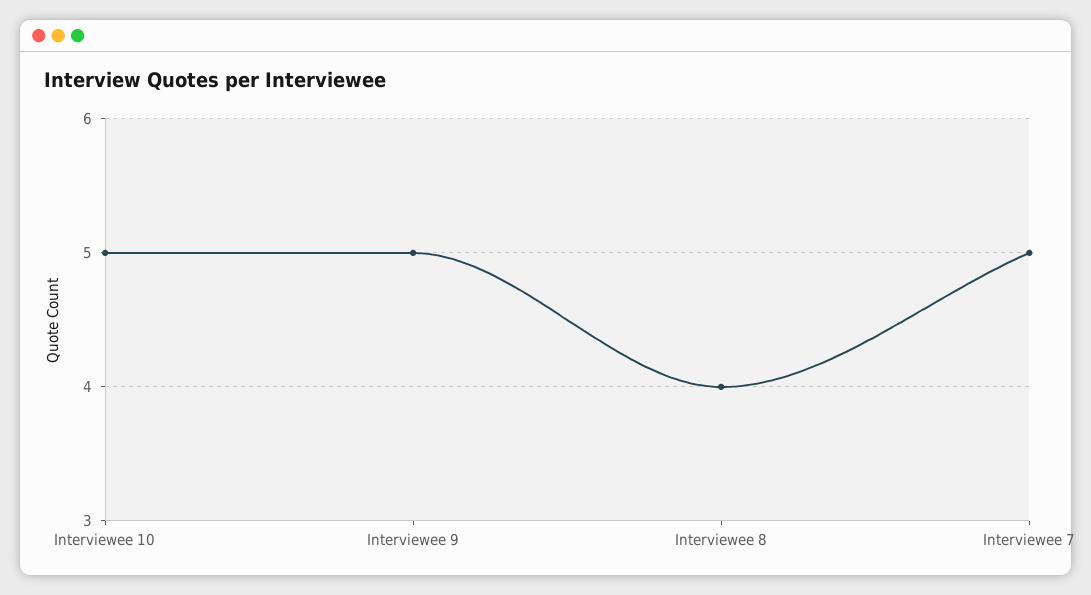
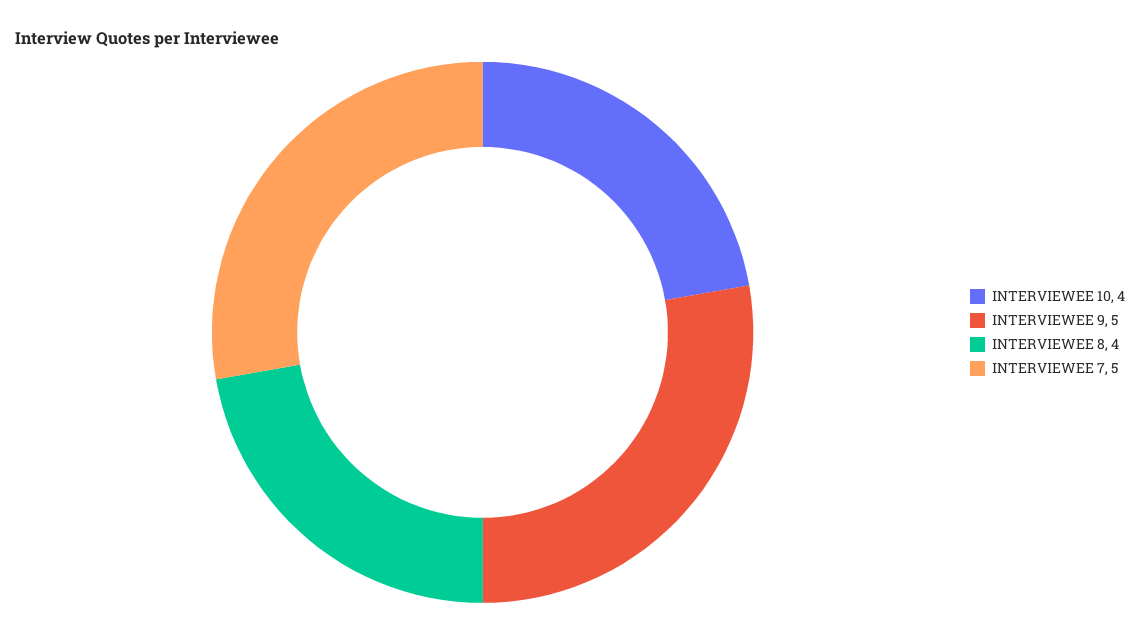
  {
-   "Interviewee 10": 5,
+   "Interviewee 10": 4,
    "Interviewee 9": 5,
    "Interviewee 8": 4,
    "Interviewee 7": 5
  }

